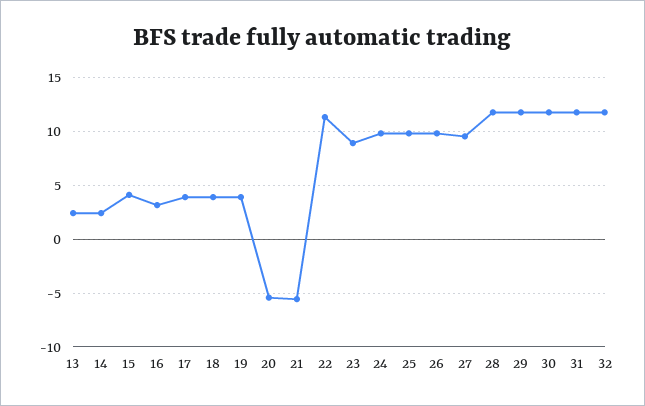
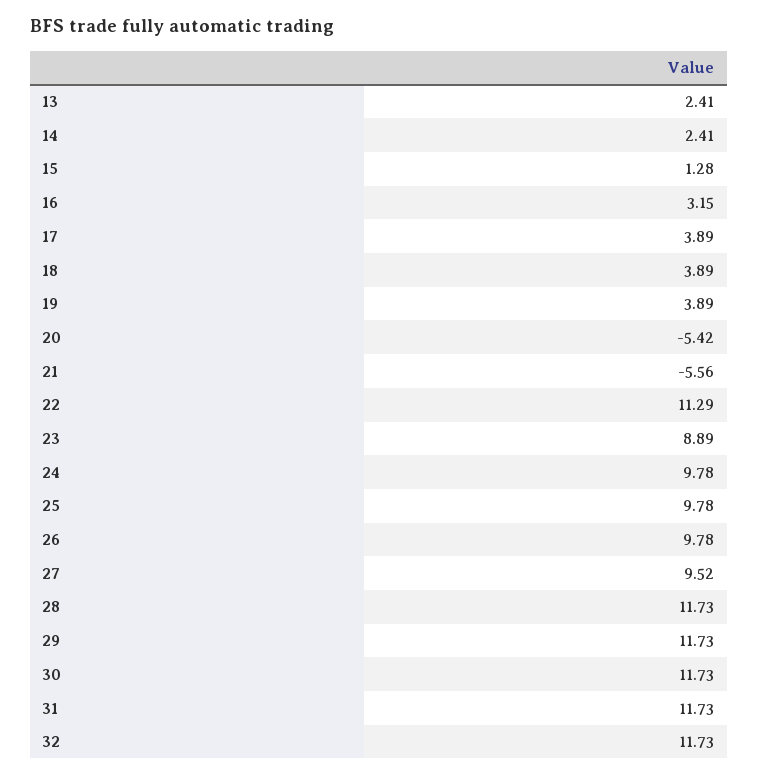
  {
    "13": 2.41,
    "14": 2.41,
-   "15": 4,
+   "15": 1.28,
    "16": 3.15,
    "17": 3.89,
    "18": 3.89,
    "19": 3.89,
    "20": -5.42,
    "21": -5.56,
    "22": 11.29,
    "23": 8.89,
    "24": 9.78,
    "25": 9.78,
    "26": 9.78,
    "27": 9.52,
    "28": 11.73,
    "29": 11.73,
    "30": 11.73,
    "31": 11.73,
    "32": 11.73
  }

